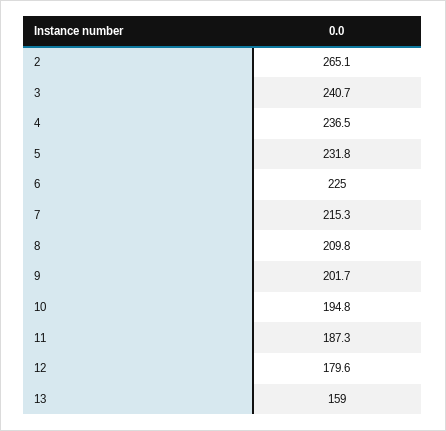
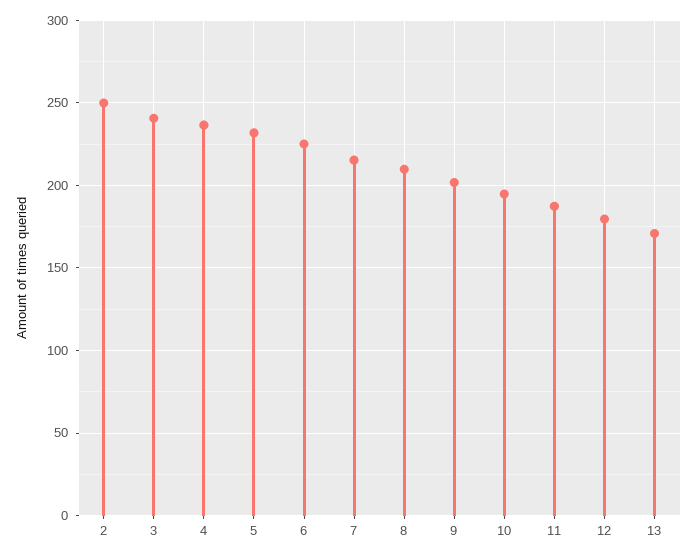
  {
-   "2": 265.1,
+   "2": 250,
    "3": 240.7,
    "4": 236.5,
    "5": 231.8,
    "6": 225,
    "7": 215.3,
    "8": 209.8,
    "9": 201.7,
    "10": 194.8,
    "11": 187.3,
    "12": 179.6,
-   "13": 159
+   "13": 170
  }

